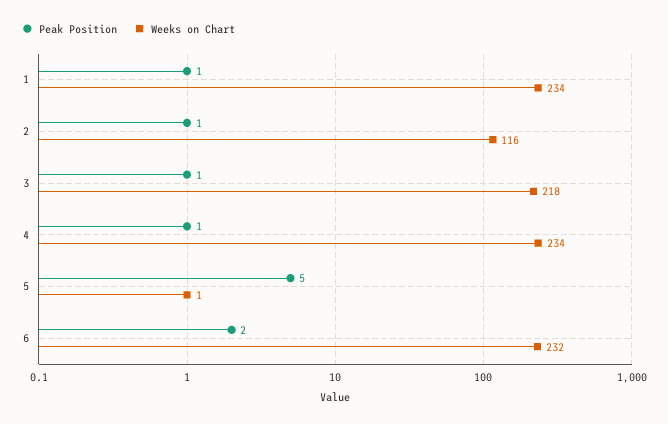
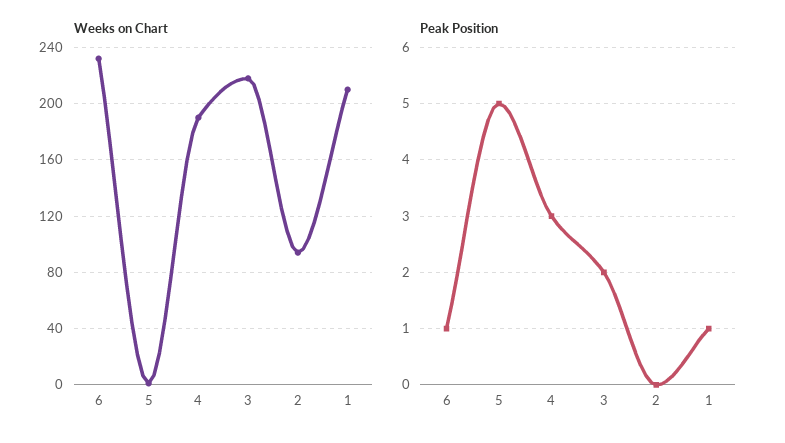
  {
    "Peak Position": {
      "1": 1,
-     "2": 1,
+     "2": 0,
-     "3": 1,
+     "3": 2,
-     "4": 1,
+     "4": 3,
      "5": 5,
-     "6": 2
+     "6": 1
    },
    "Weeks on Chart": {
-     "1": 234,
+     "1": 210,
-     "2": 116,
+     "2": 95,
      "3": 218,
-     "4": 234,
+     "4": 190,
      "5": 1,
      "6": 232
    }
  }

